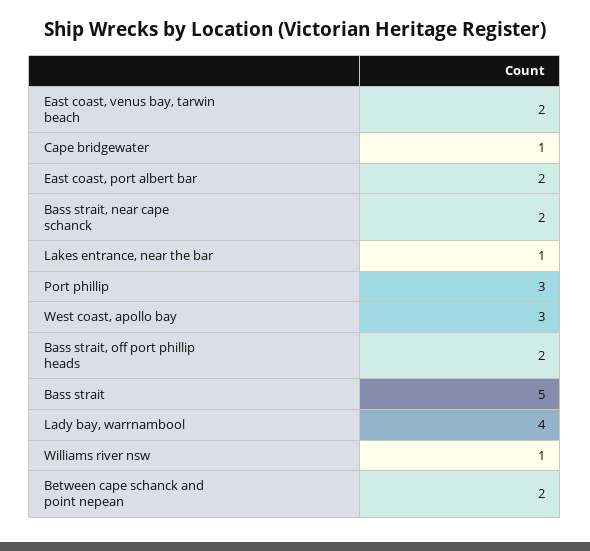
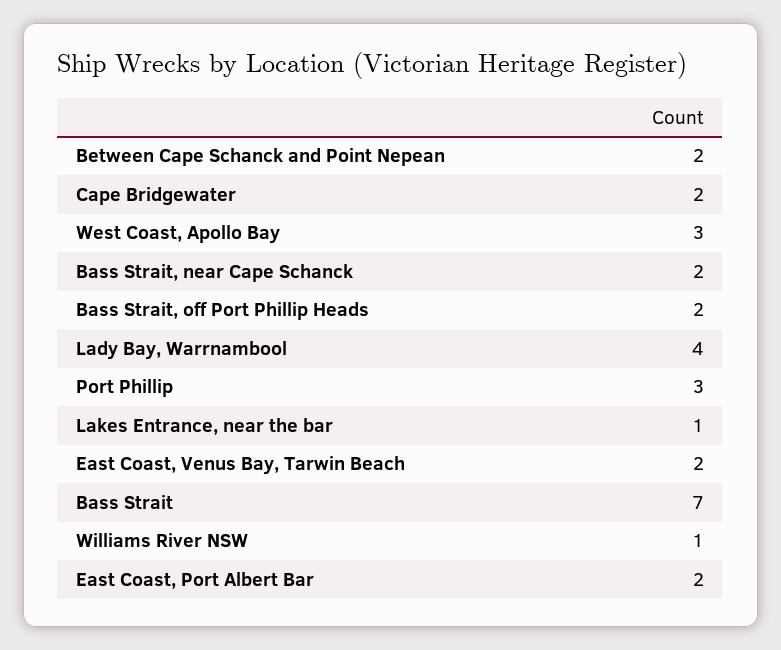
  {
    "East coast, venus bay, tarwin beach": 2,
-   "Cape bridgewater": 1,
+   "Cape bridgewater": 2,
    "East coast, port albert bar": 2,
    "Bass strait, near cape schanck": 2,
    "Lakes entrance, near the bar": 1,
    "Port phillip": 3,
    "West coast, apollo bay": 3,
    "Bass strait, off port phillip heads": 2,
-   "Bass strait": 5,
+   "Bass strait": 7,
    "Lady bay, warrnambool": 4,
    "Williams river nsw": 1,
    "Between cape schanck and point nepean": 2
  }

